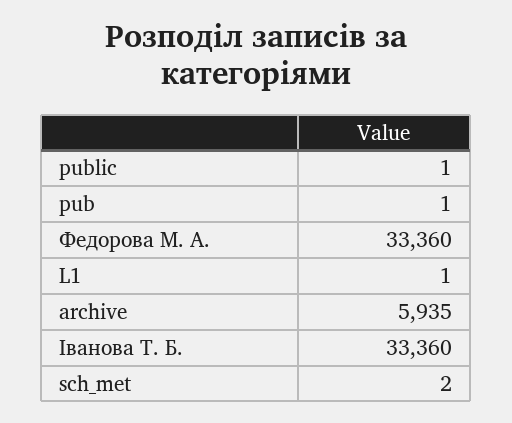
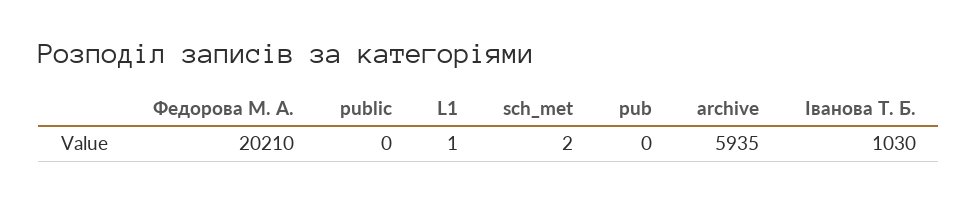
  {
-   "public": 1,
+   "public": 0,
-   "pub": 1,
+   "pub": 0,
-   "Федорова М. А.": 33360,
+   "Федорова М. А.": 20210,
    "L1": 1,
    "archive": 5935,
-   "Іванова Т. Б.": 33360,
+   "Іванова Т. Б.": 1030,
    "sch_met": 2
  }

